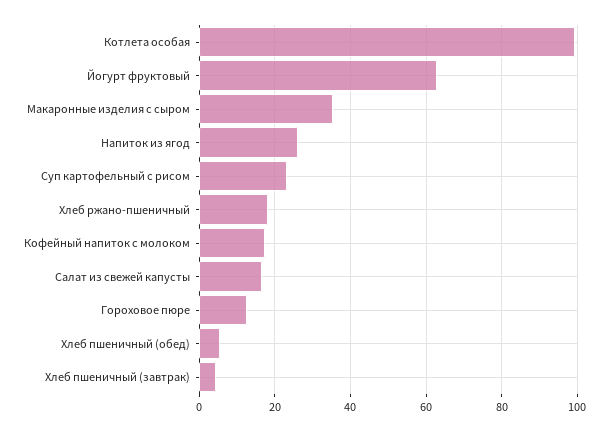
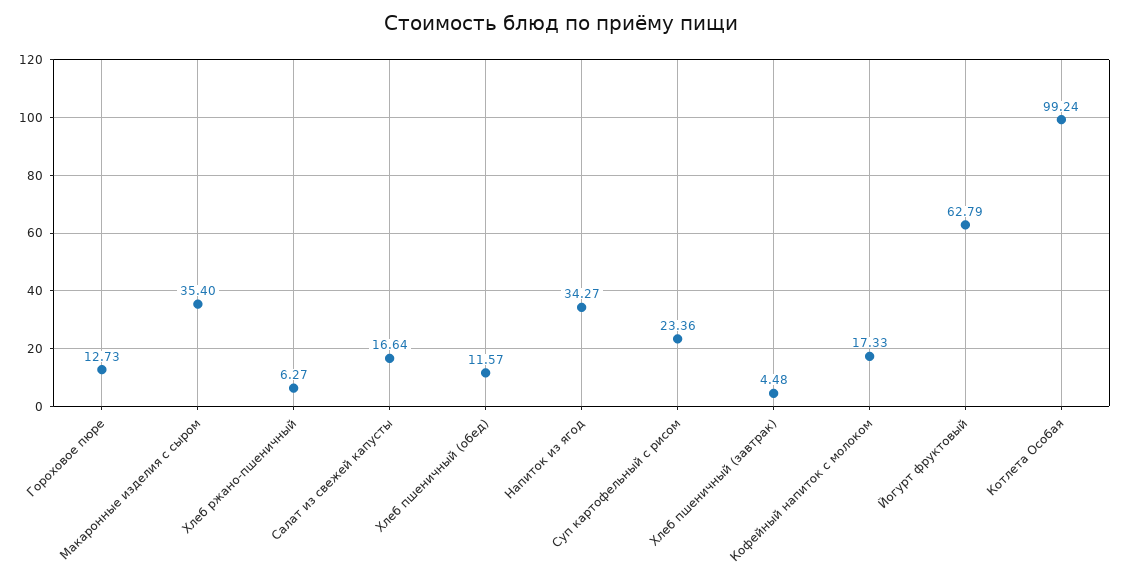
  {
    "Котлета особая": 99.24,
    "Йогурт фруктовый": 62.79,
    "Макаронные изделия с сыром": 35.4,
-   "Напиток из ягод": 26,
+   "Напиток из ягод": 34.27,
    "Суп картофельный с рисом": 23.36,
-   "Хлеб ржано-пшеничный": 18,
+   "Хлеб ржано-пшеничный": 6.27,
    "Кофейный напиток с молоком": 17.33,
    "Салат из свежей капусты": 16.64,
    "Гороховое пюре": 12.73,
-   "Хлеб пшеничный (обед)": 6,
+   "Хлеб пшеничный (обед)": 11.57,
    "Хлеб пшеничный (завтрак)": 4.48
  }

